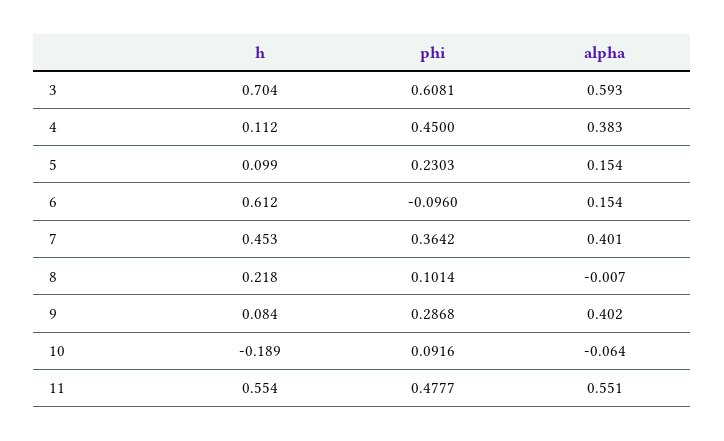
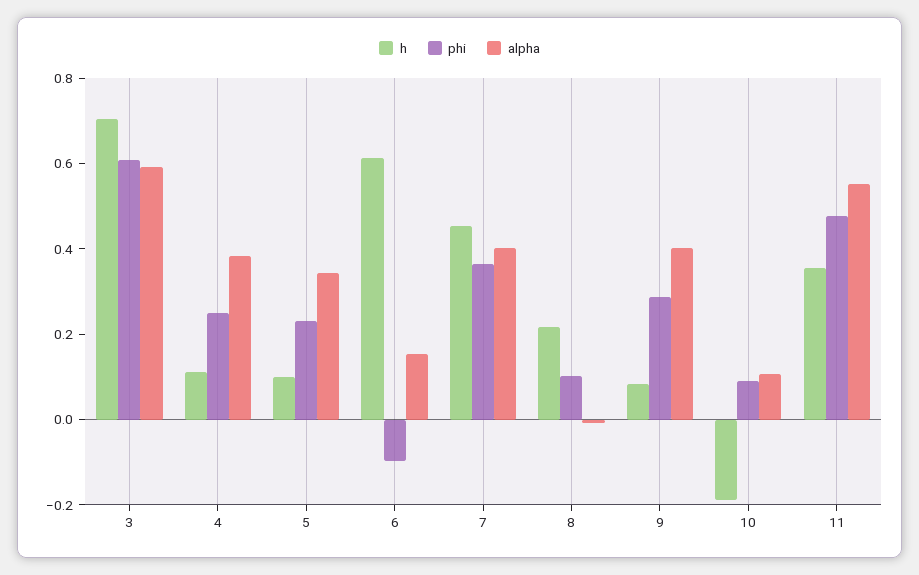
  {
    "h": {
      "3": 0.704,
      "4": 0.112,
      "5": 0.099,
      "6": 0.612,
      "7": 0.453,
      "8": 0.218,
      "9": 0.084,
      "10": -0.189,
-     "11": 0.554
+     "11": 0.35
    },
    "phi": {
      "3": 0.6081,
-     "4": 0.45,
+     "4": 0.25,
      "5": 0.2303,
      "6": -0.096,
      "7": 0.3642,
      "8": 0.1014,
      "9": 0.2868,
      "10": 0.0916,
      "11": 0.4777
    },
    "alpha": {
      "3": 0.593,
      "4": 0.383,
-     "5": 0.154,
+     "5": 0.35,
      "6": 0.154,
      "7": 0.401,
      "8": -0.007,
      "9": 0.402,
-     "10": -0.064,
+     "10": 0.1,
      "11": 0.551
    }
  }

